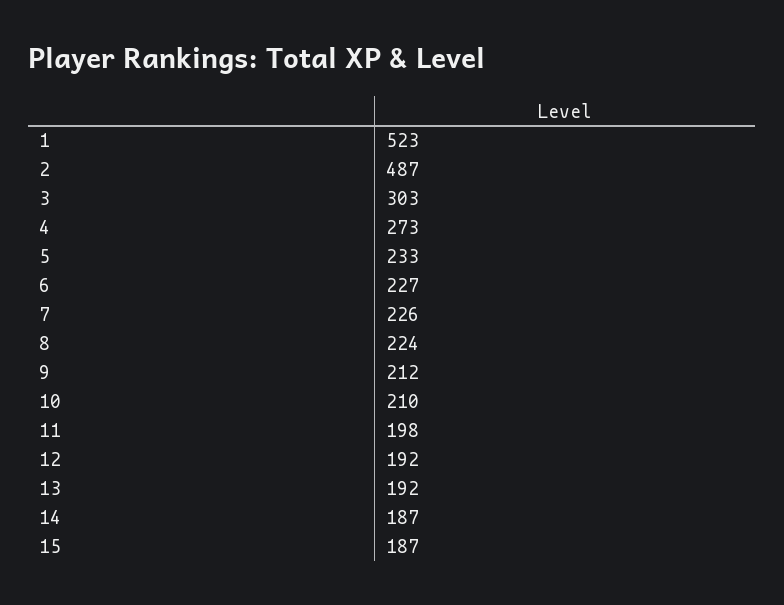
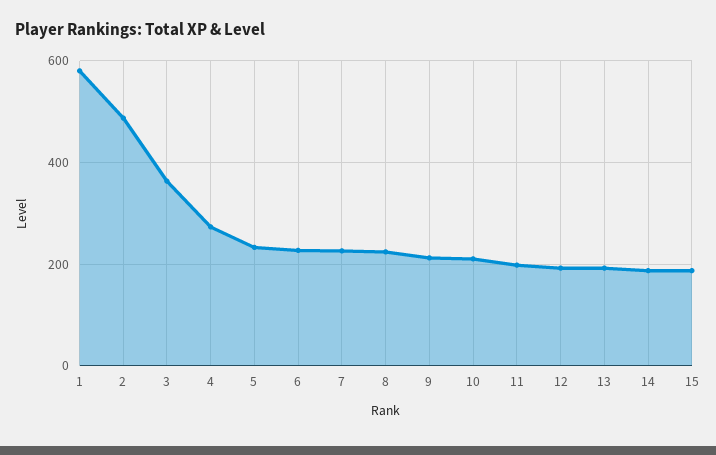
  {
-   "1": 523,
+   "1": 580,
    "2": 487,
-   "3": 303,
+   "3": 360,
    "4": 273,
    "5": 233,
    "6": 227,
    "7": 226,
    "8": 224,
    "9": 212,
    "10": 210,
    "11": 198,
    "12": 192,
    "13": 192,
    "14": 187,
    "15": 187
  }

